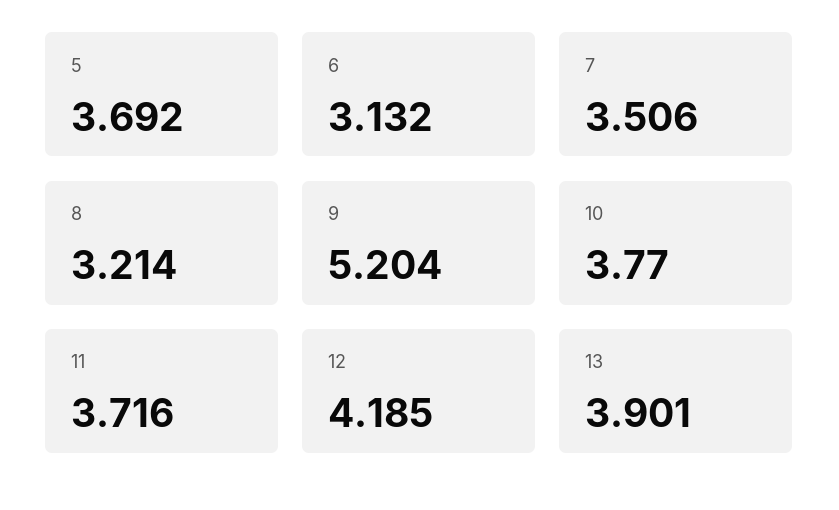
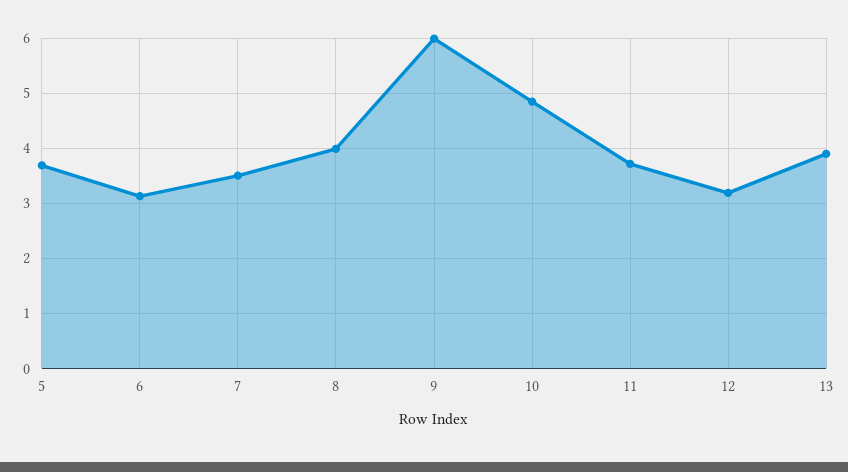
  {
    "5": 3.692,
    "6": 3.132,
    "7": 3.506,
-   "8": 3.214,
+   "8": 4,
-   "9": 5.204,
+   "9": 6,
-   "10": 3.77,
+   "10": 4.8,
    "11": 3.716,
-   "12": 4.185,
+   "12": 3.2,
    "13": 3.901
  }

